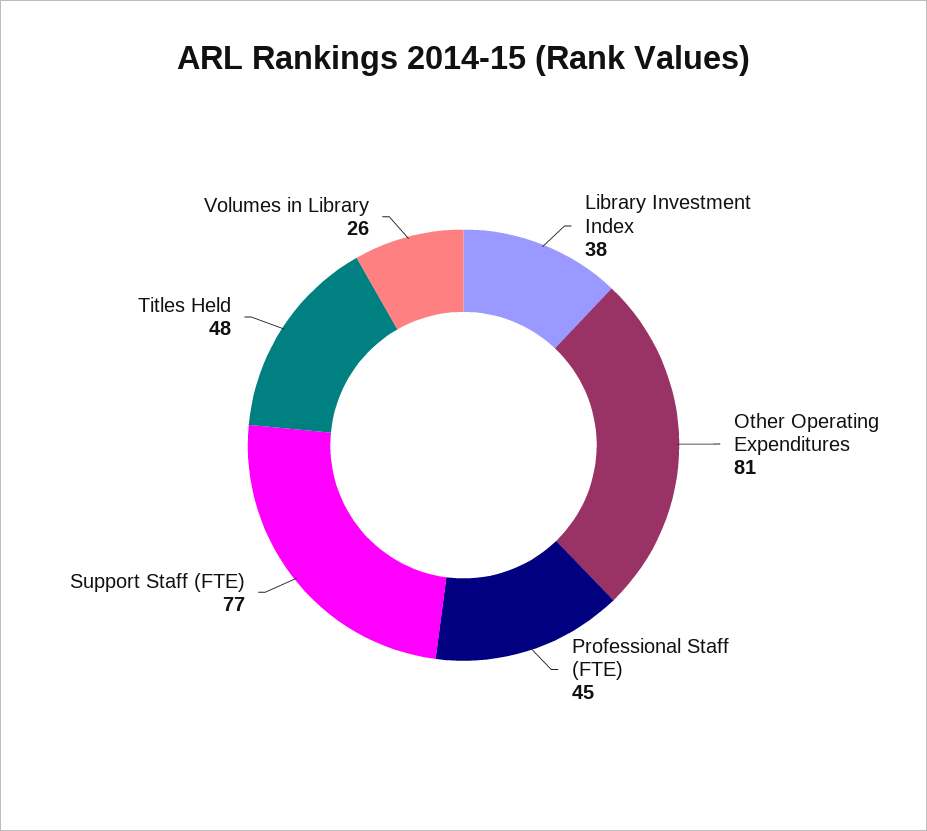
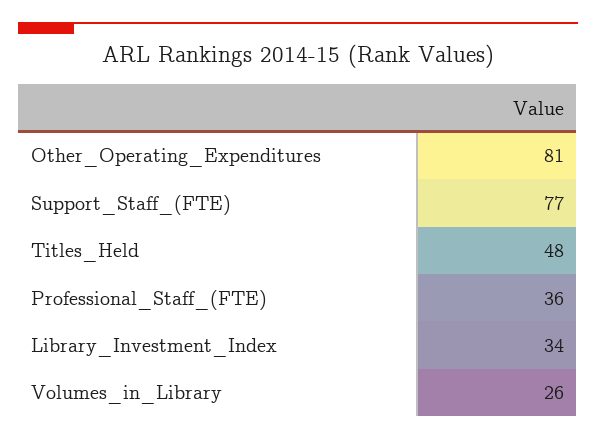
  {
-   "Library Investment Index": 38,
+   "Library Investment Index": 34,
    "Other Operating Expenditures": 81,
-   "Professional Staff (FTE)": 45,
+   "Professional Staff (FTE)": 36,
    "Support Staff (FTE)": 77,
    "Titles Held": 48,
    "Volumes in Library": 26
  }

